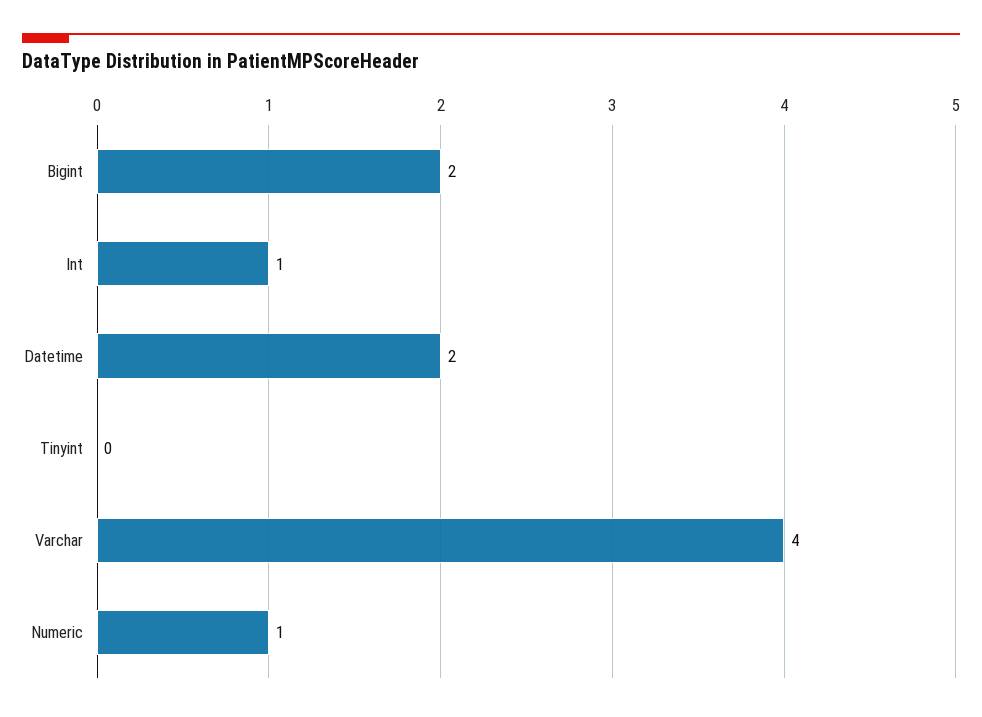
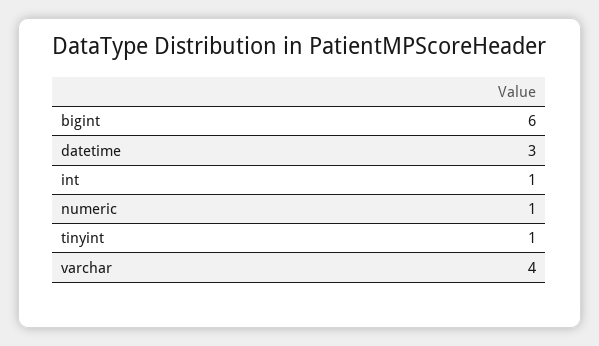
  {
-   "Bigint": 2,
+   "Bigint": 6,
    "Int": 1,
-   "Datetime": 2,
+   "Datetime": 3,
-   "Tinyint": 0,
+   "Tinyint": 1,
    "Varchar": 4,
    "Numeric": 1
  }

